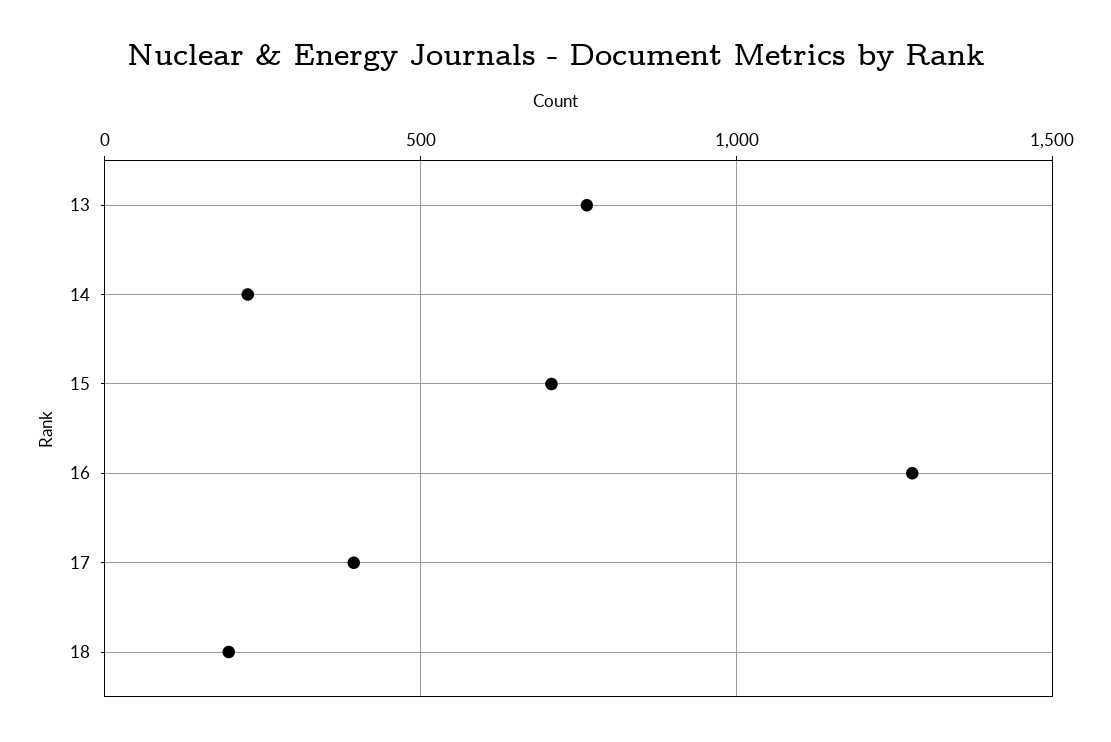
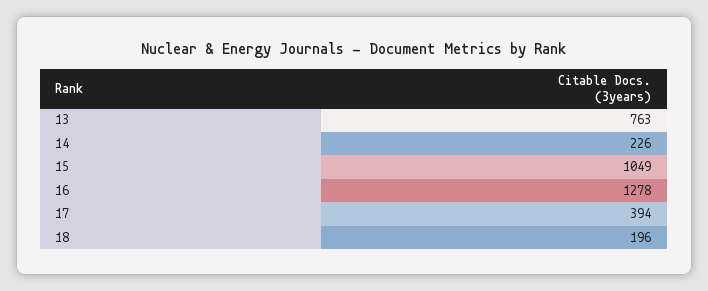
  {
    "13": 763,
    "14": 226,
-   "15": 700,
+   "15": 1049,
    "16": 1278,
    "17": 394,
    "18": 196
  }

